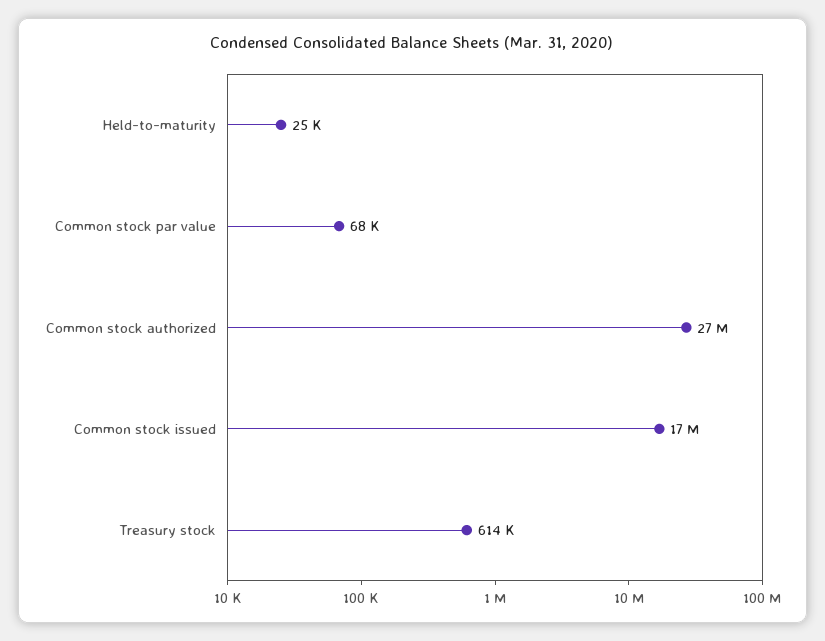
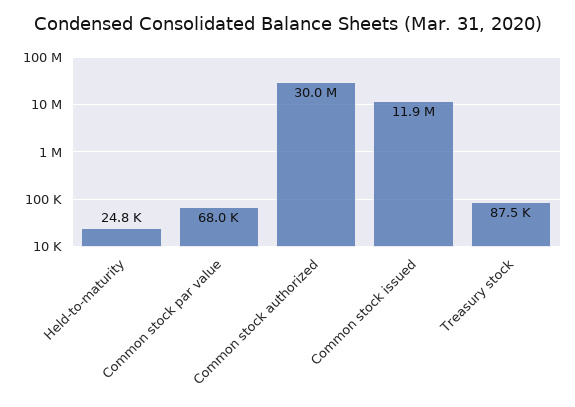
  {
    "Held-to-maturity": 24800,
    "Common stock par value": 68000,
-   "Common stock authorized": 27000000,
+   "Common stock authorized": 30000000,
-   "Common stock issued": 17000000,
+   "Common stock issued": 11900000,
-   "Treasury stock": 614000
+   "Treasury stock": 87500
  }

